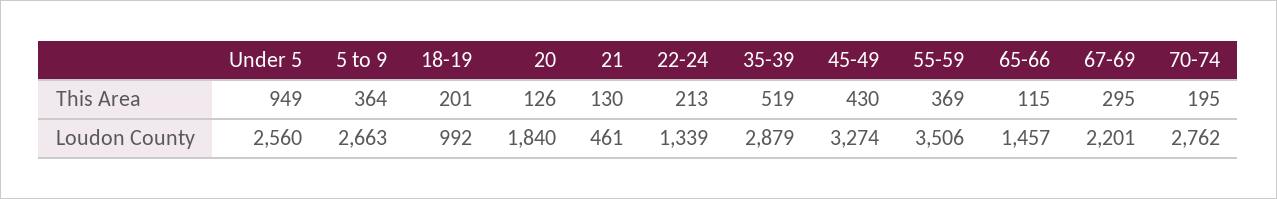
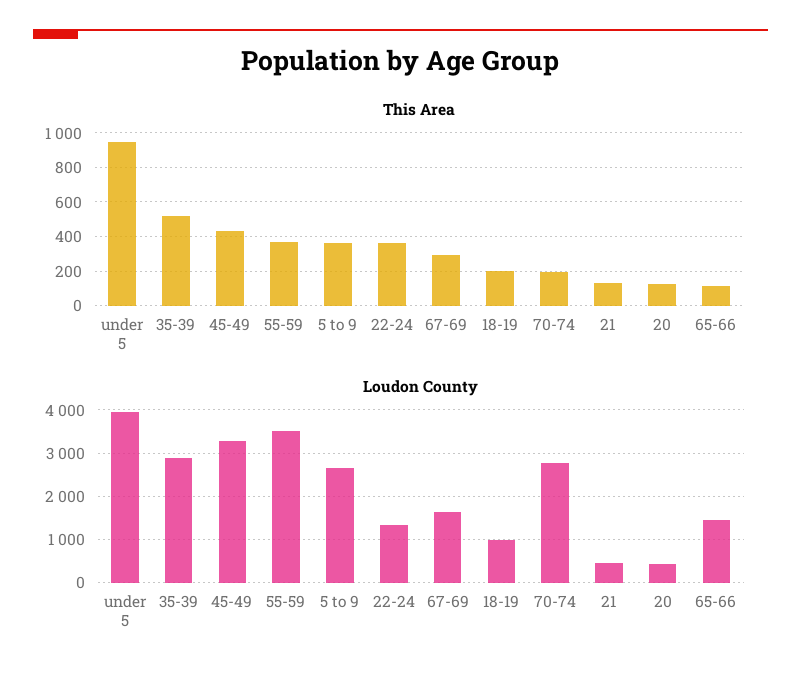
  {
    "This Area": {
      "Under 5": 949,
      "5 to 9": 364,
      "18-19": 201,
      "20": 126,
      "21": 130,
-     "22-24": 213,
+     "22-24": 350,
      "35-39": 519,
      "45-49": 430,
      "55-59": 369,
      "65-66": 115,
      "67-69": 295,
      "70-74": 195
    },
    "Loudon County": {
-     "Under 5": 2560,
+     "Under 5": 4000,
      "5 to 9": 2663,
      "18-19": 992,
-     "20": 1840,
+     "20": 400,
      "21": 461,
      "22-24": 1339,
      "35-39": 2879,
      "45-49": 3274,
      "55-59": 3506,
      "65-66": 1457,
-     "67-69": 2201,
+     "67-69": 1600,
      "70-74": 2762
    }
  }

